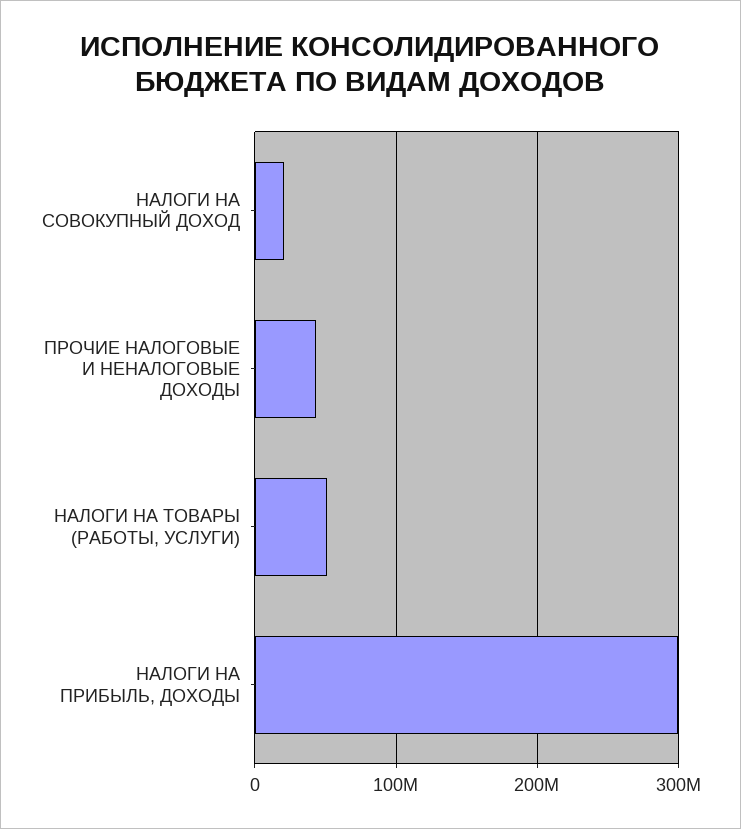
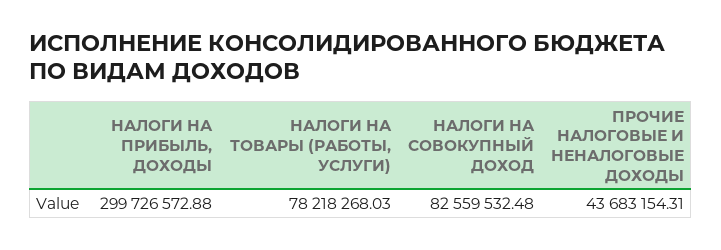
  {
-   "НАЛОГИ НА СОВОКУПНЫЙ ДОХОД": 20000000,
+   "НАЛОГИ НА СОВОКУПНЫЙ ДОХОД": 82559532.48,
    "ПРОЧИЕ НАЛОГОВЫЕ И НЕНАЛОГОВЫЕ ДОХОДЫ": 43683154.31,
-   "НАЛОГИ НА ТОВАРЫ (РАБОТЫ, УСЛУГИ)": 50000000,
+   "НАЛОГИ НА ТОВАРЫ (РАБОТЫ, УСЛУГИ)": 78218268.03,
    "НАЛОГИ НА ПРИБЫЛЬ, ДОХОДЫ": 299726572.88
  }

